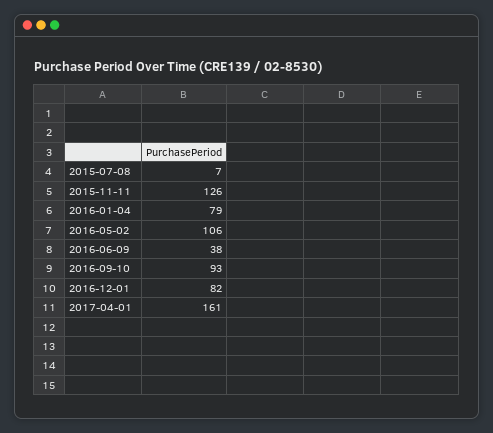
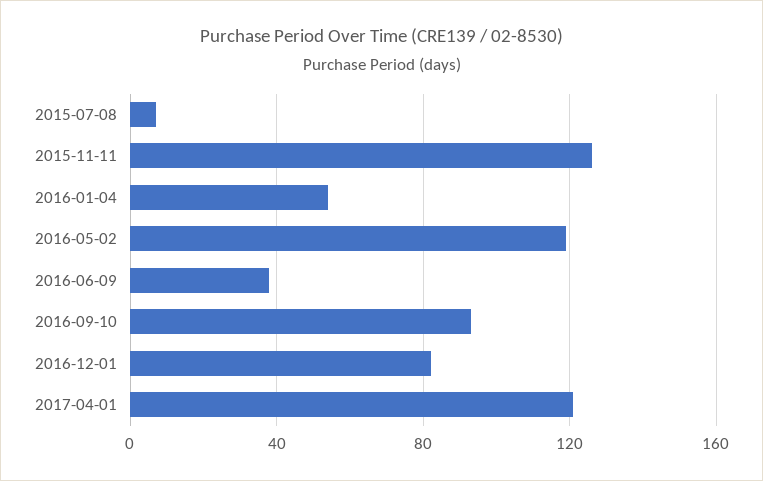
  {
    "2015-07-08": 7,
    "2015-11-11": 126,
-   "2016-01-04": 79,
+   "2016-01-04": 55,
-   "2016-05-02": 106,
+   "2016-05-02": 120,
    "2016-06-09": 38,
    "2016-09-10": 93,
    "2016-12-01": 82,
-   "2017-04-01": 161
+   "2017-04-01": 120
  }

